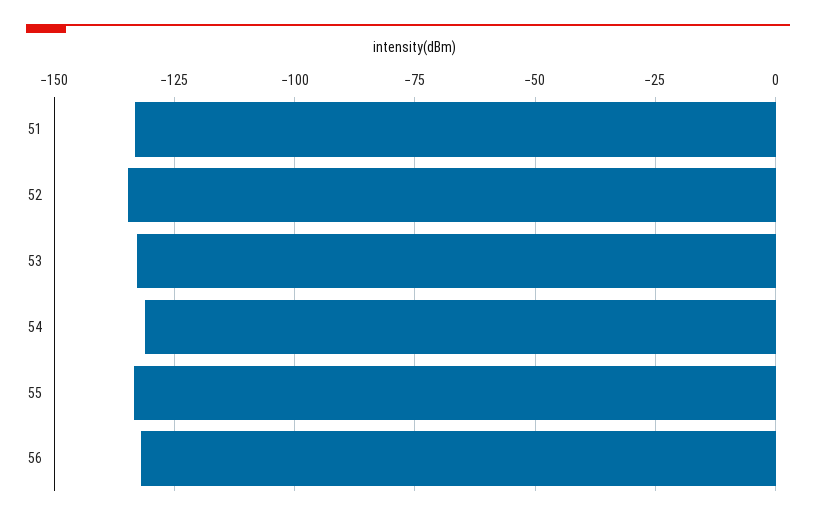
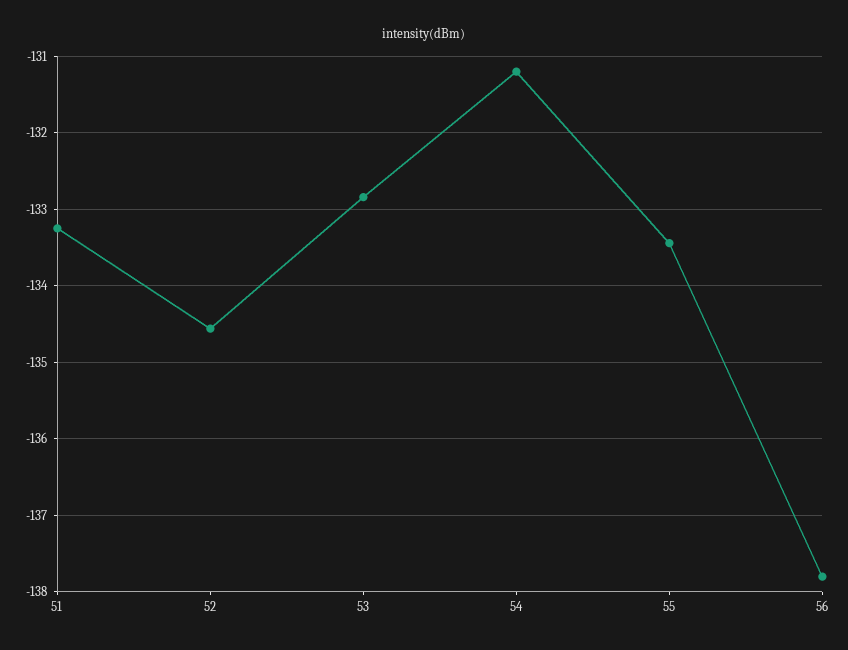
  {
    "51": -133.3,
    "52": -134.6,
    "53": -132.8,
    "54": -131.2,
    "55": -133.4,
-   "56": -132.5
+   "56": -137.8
  }

